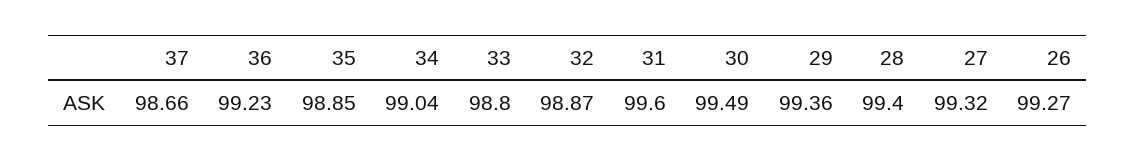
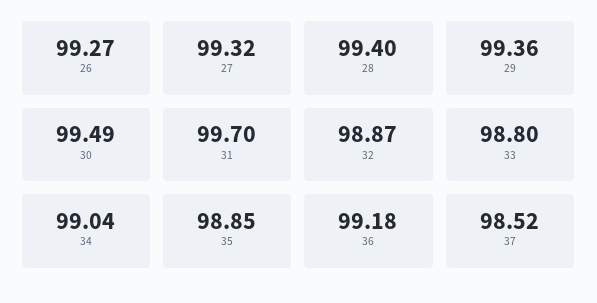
  {
-   "37": 98.66,
+   "37": 98.52,
-   "36": 99.23,
+   "36": 99.18,
    "35": 98.85,
    "34": 99.04,
    "33": 98.8,
    "32": 98.87,
-   "31": 99.6,
+   "31": 99.7,
    "30": 99.49,
    "29": 99.36,
    "28": 99.4,
    "27": 99.32,
    "26": 99.27
  }

